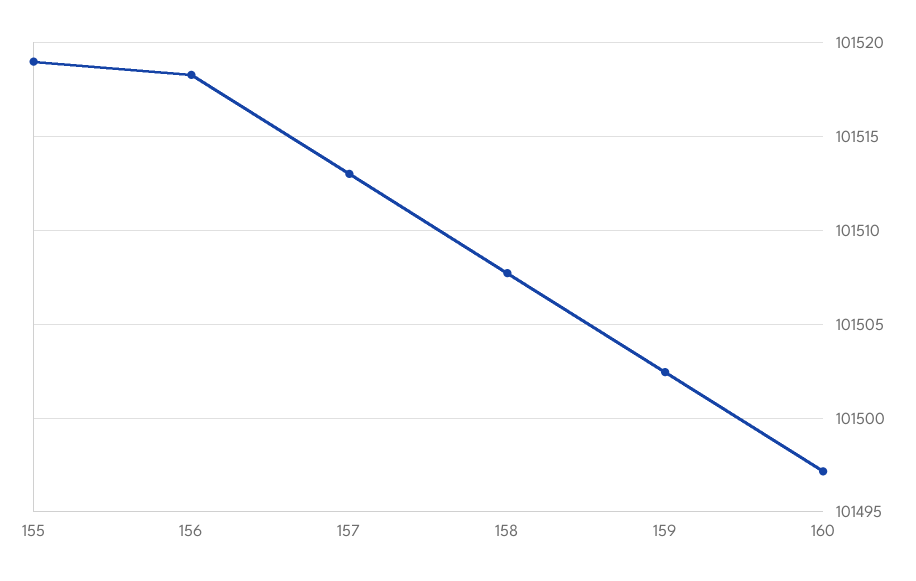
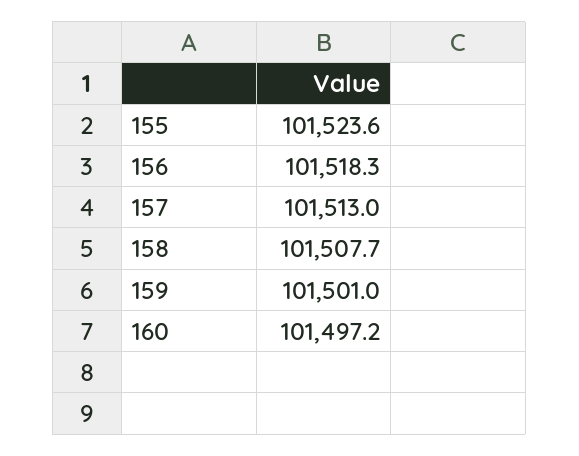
  {
-   "155": 101519,
+   "155": 101523.6,
    "156": 101518.3,
    "157": 101513,
    "158": 101507.7,
-   "159": 101502.5,
+   "159": 101501,
    "160": 101497.2
  }

